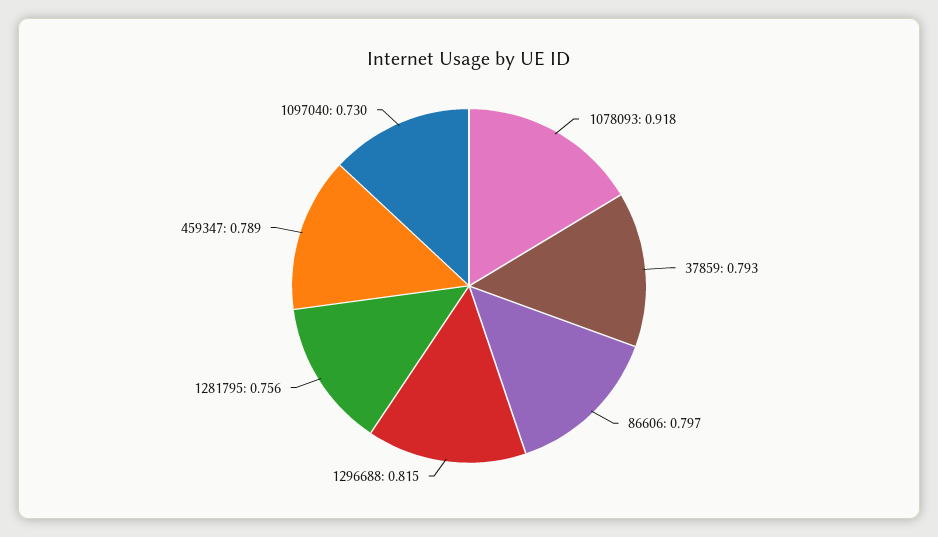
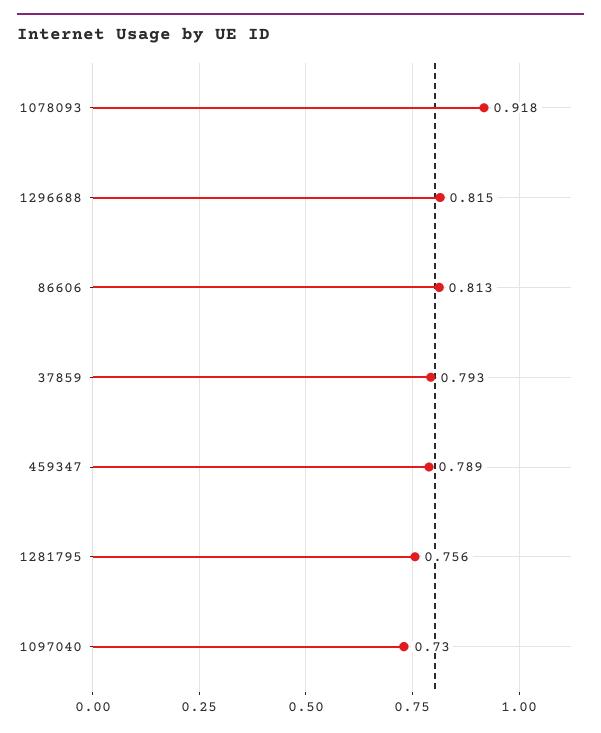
  {
    "1078093": 0.918,
    "37859": 0.793,
-   "86606": 0.797,
+   "86606": 0.813,
    "1296688": 0.815,
    "1281795": 0.756,
    "459347": 0.789,
    "1097040": 0.73
  }

